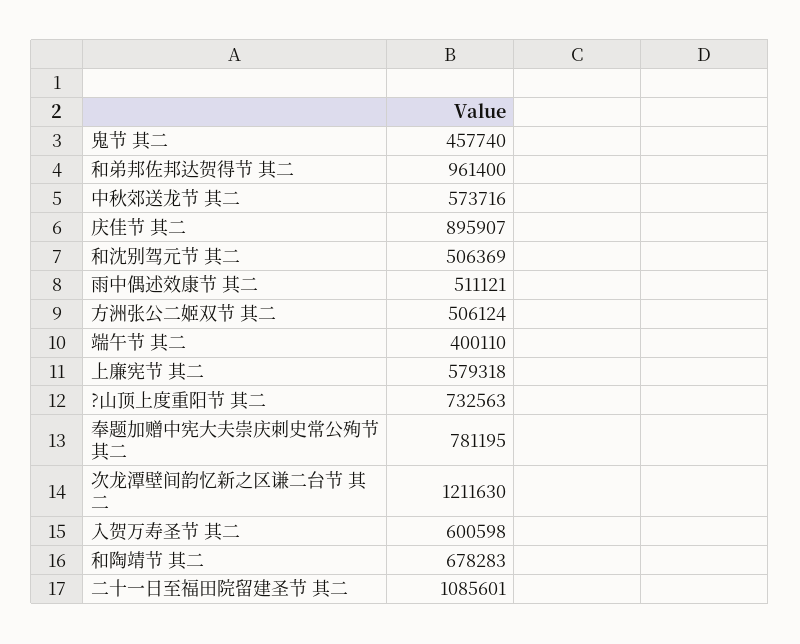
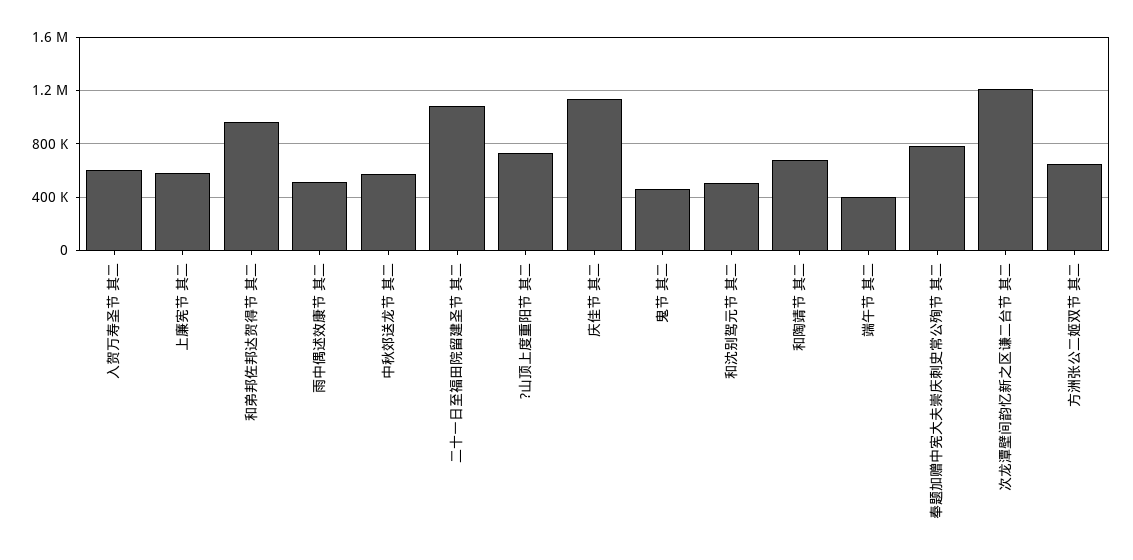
  {
    "鬼节 其二": 457740,
    "和弟邦佐邦达贺得节 其二": 961400,
    "中秋郊送龙节 其二": 573716,
-   "庆佳节 其二": 895907,
+   "庆佳节 其二": 1150000,
    "和沈别驾元节 其二": 506369,
    "雨中偶述效康节 其二": 511121,
-   "方洲张公二姬双节 其二": 506124,
+   "方洲张公二姬双节 其二": 650000,
    "端午节 其二": 400110,
    "上廉宪节 其二": 579318,
    "?山顶上度重阳节 其二": 732563,
    "奉题加赠中宪大夫崇庆刺史常公殉节 其二": 781195,
    "次龙潭壁间韵忆新之区谦二台节 其二": 1211630,
    "入贺万寿圣节 其二": 600598,
    "和陶靖节 其二": 678283,
    "二十一日至福田院留建圣节 其二": 1085601
  }

